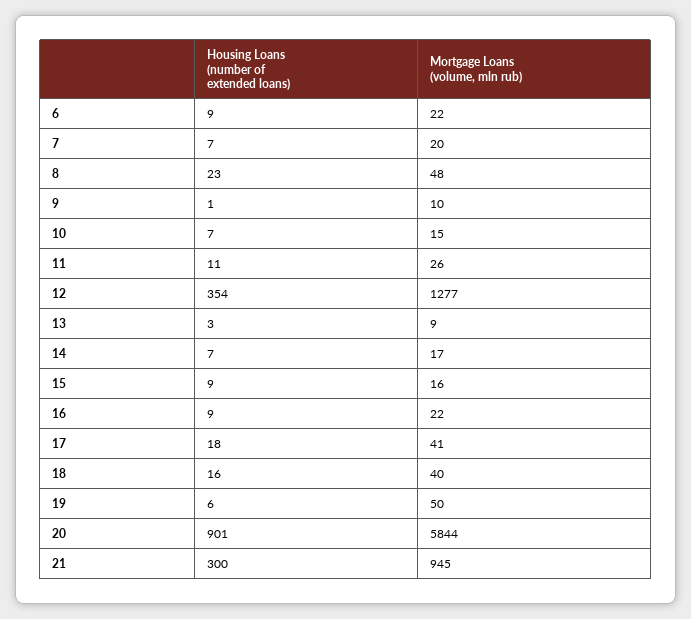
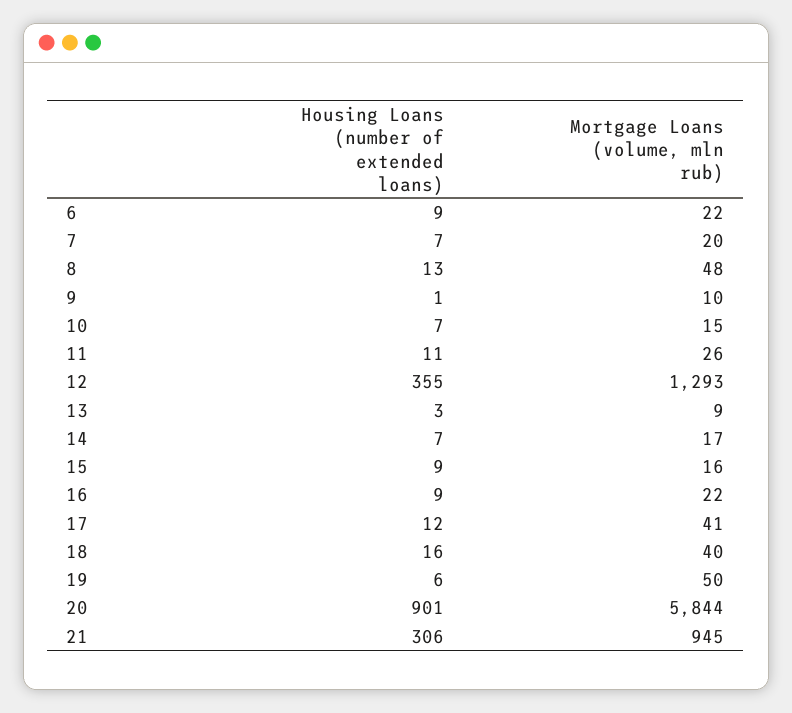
  {
    "Housing Loans (number of extended loans)": {
      "6": 9,
      "7": 7,
-     "8": 23,
+     "8": 13,
      "9": 1,
      "10": 7,
      "11": 11,
-     "12": 354,
+     "12": 355,
      "13": 3,
      "14": 7,
      "15": 9,
      "16": 9,
-     "17": 18,
+     "17": 12,
      "18": 16,
      "19": 6,
      "20": 901,
-     "21": 300
+     "21": 306
    },
    "Mortgage Loans (volume, mln rub)": {
      "6": 22,
      "7": 20,
      "8": 48,
      "9": 10,
      "10": 15,
      "11": 26,
-     "12": 1277,
+     "12": 1293,
      "13": 9,
      "14": 17,
      "15": 16,
      "16": 22,
      "17": 41,
      "18": 40,
      "19": 50,
      "20": 5844,
      "21": 945
    }
  }

